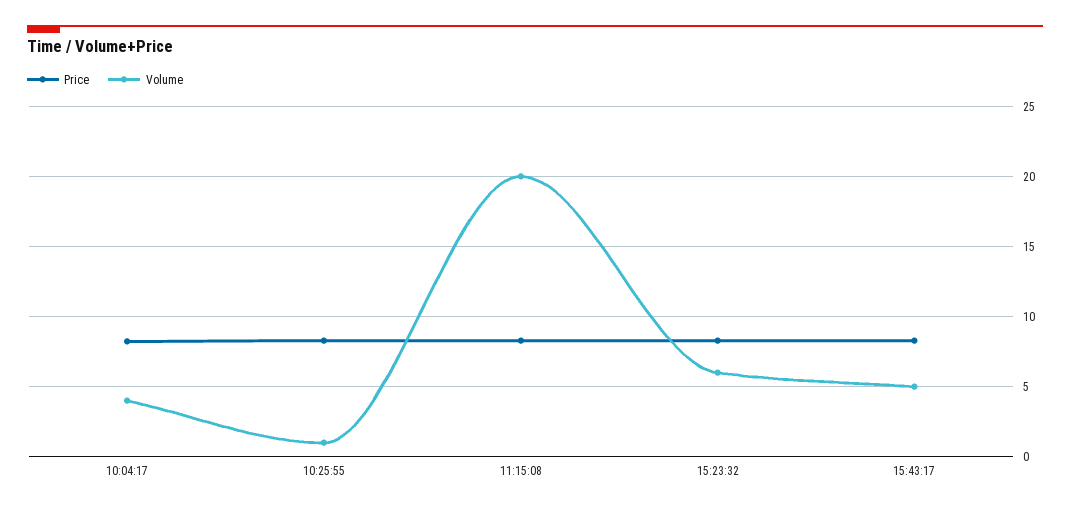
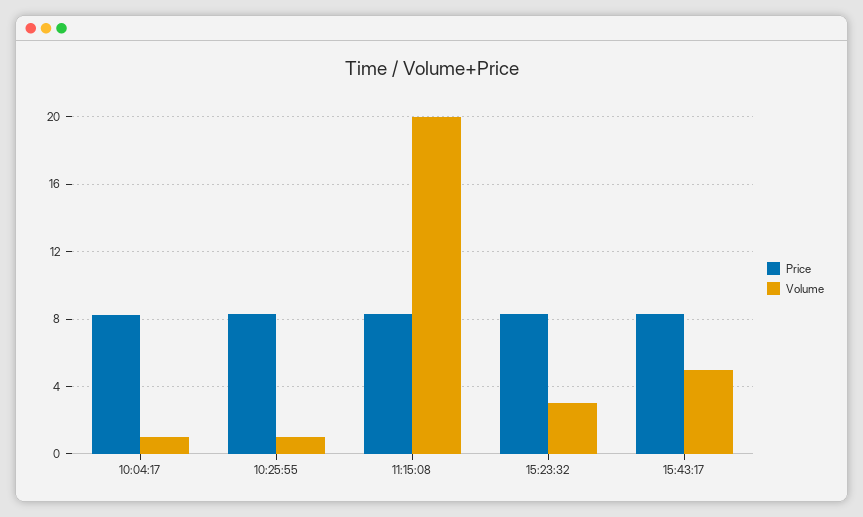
  {
    "Price": {
      "10:04:17": 8,
      "10:25:55": 8.5,
      "11:15:08": 8.5,
      "15:23:32": 8.5,
      "15:43:17": 8.5
    },
    "Volume": {
-     "10:04:17": 4,
+     "10:04:17": 1,
      "10:25:55": 1,
      "11:15:08": 20,
-     "15:23:32": 6,
+     "15:23:32": 3,
      "15:43:17": 5
    }
  }

